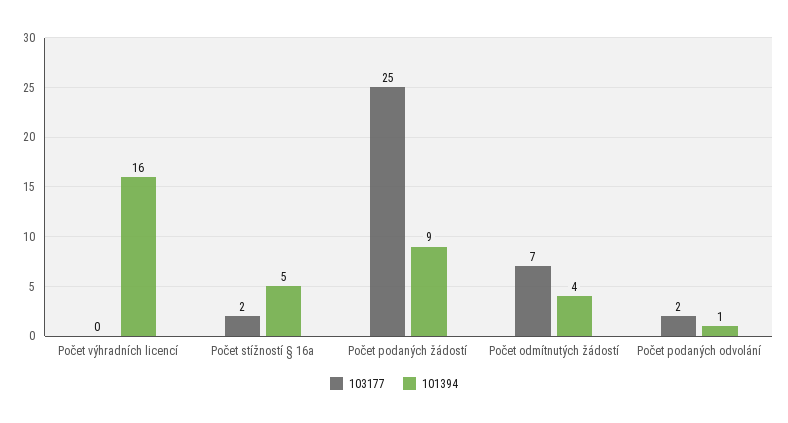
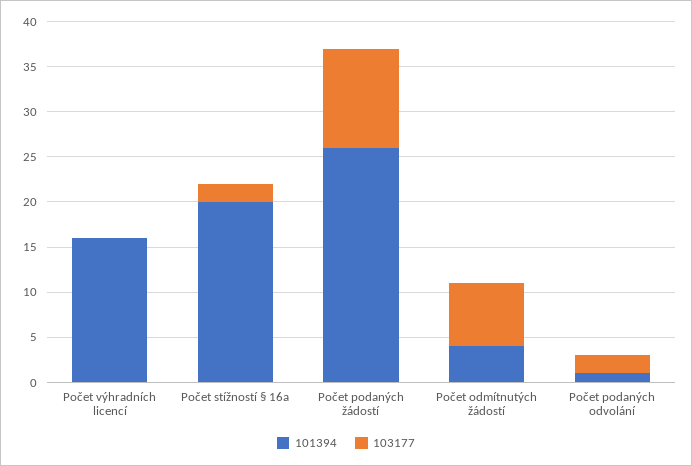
  {
    "103177": {
      "Počet výhradních licencí": 0,
      "Počet stížností § 16a": 2,
-     "Počet podaných žádostí": 25,
+     "Počet podaných žádostí": 11,
      "Počet odmítnutých žádostí": 7,
      "Počet podaných odvolání": 2
    },
    "101394": {
      "Počet výhradních licencí": 16,
-     "Počet stížností § 16a": 5,
+     "Počet stížností § 16a": 20,
-     "Počet podaných žádostí": 9,
+     "Počet podaných žádostí": 26,
      "Počet odmítnutých žádostí": 4,
      "Počet podaných odvolání": 1
    }
  }

